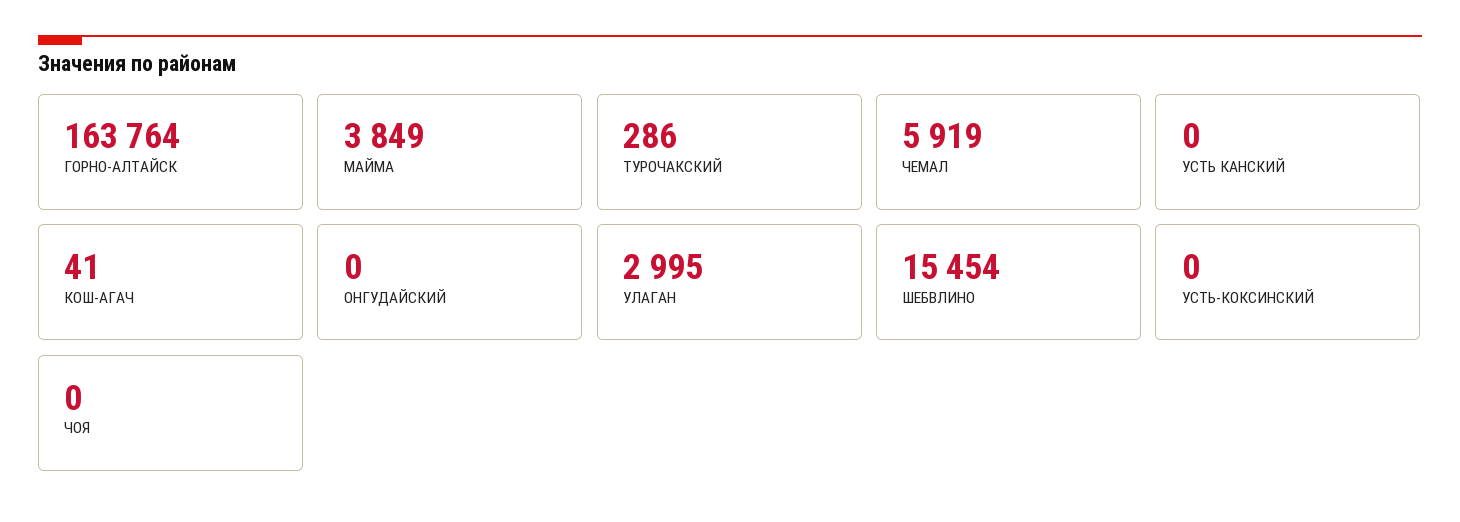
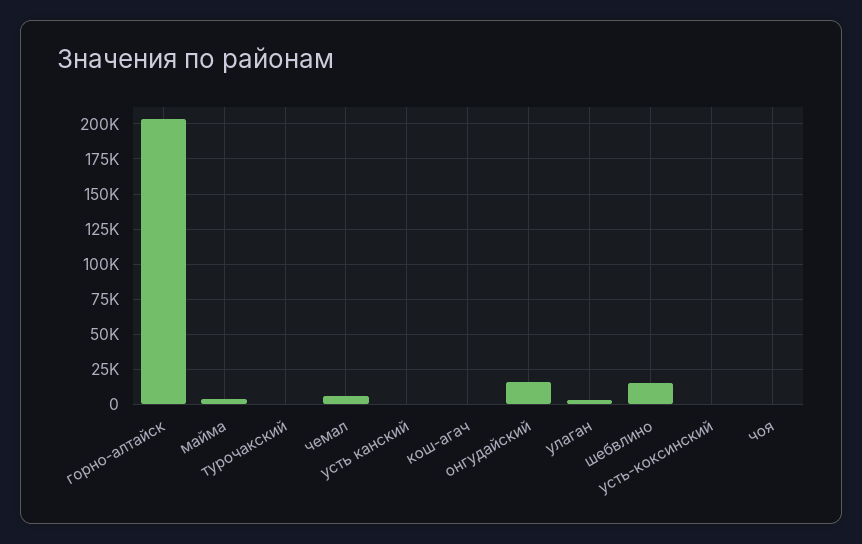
  {
-   "ГОРНО-АЛТАЙСК": 163764,
+   "ГОРНО-АЛТАЙСК": 205000,
    "МАЙМА": 3849,
    "ТУРОЧАКСКИЙ": 286,
    "ЧЕМАЛ": 5919,
    "УСТЬ КАНСКИЙ": 0,
    "КОШ-АГАЧ": 41,
-   "ОНГУДАЙСКИЙ": 0,
+   "ОНГУДАЙСКИЙ": 15000,
    "УЛАГАН": 2995,
    "ШЕБВЛИНО": 15454,
    "УСТЬ-КОКСИНСКИЙ": 0,
    "ЧОЯ": 0
  }

